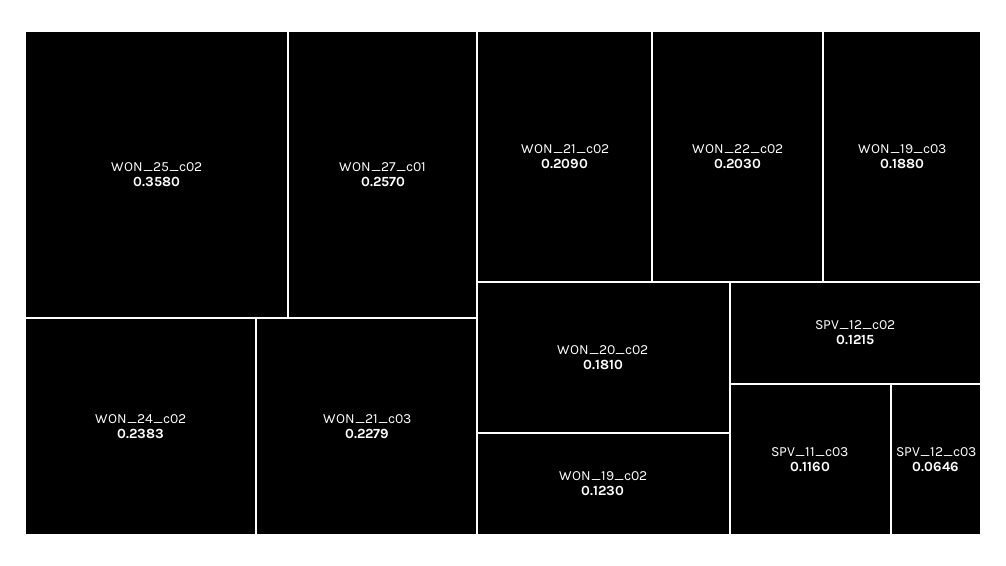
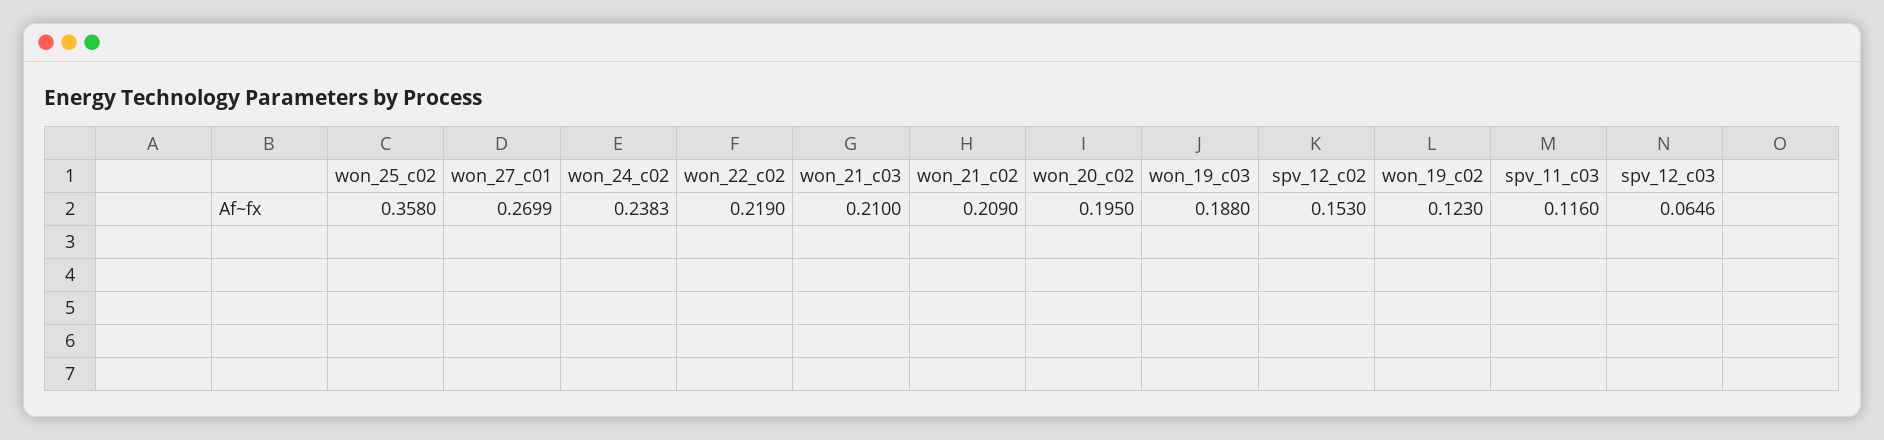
  {
    "WON_25_c02": 0.358,
-   "WON_27_c01": 0.257,
+   "WON_27_c01": 0.2699,
    "WON_24_c02": 0.2383,
-   "WON_21_c03": 0.2279,
+   "WON_21_c03": 0.21,
    "WON_21_c02": 0.209,
-   "WON_22_c02": 0.203,
+   "WON_22_c02": 0.219,
    "WON_19_c03": 0.188,
-   "WON_20_c02": 0.181,
+   "WON_20_c02": 0.195,
    "WON_19_c02": 0.123,
-   "SPV_12_c02": 0.1215,
+   "SPV_12_c02": 0.153,
    "SPV_11_c03": 0.116,
    "SPV_12_c03": 0.0646
  }

